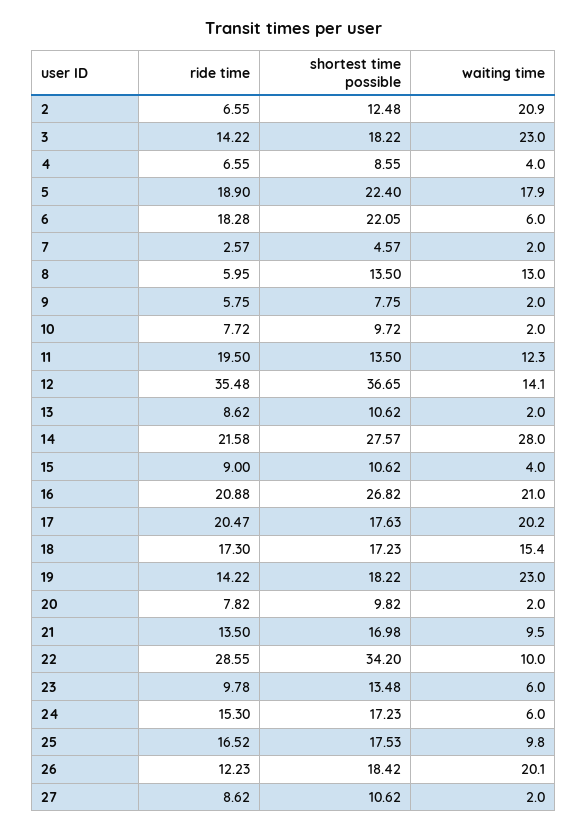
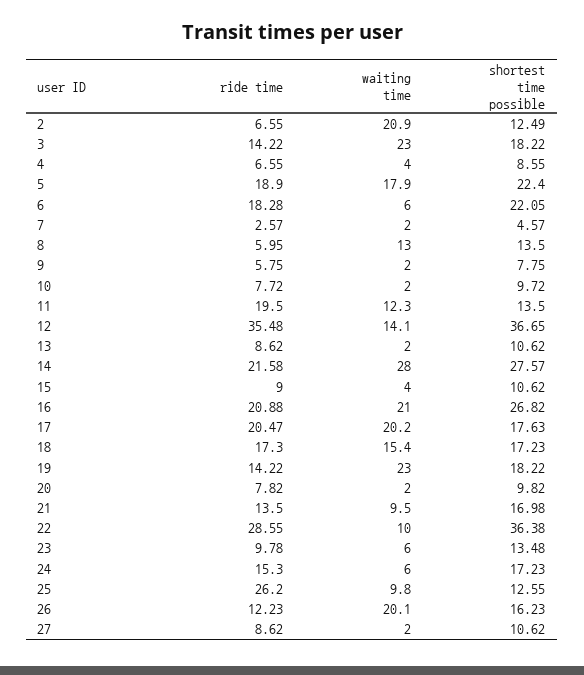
  {
    "ride time": {
      "2": 6.55,
      "3": 14.22,
      "4": 6.55,
      "5": 18.9,
      "6": 18.28,
      "7": 2.57,
      "8": 5.95,
      "9": 5.75,
      "10": 7.72,
      "11": 19.5,
      "12": 35.48,
      "13": 8.62,
      "14": 21.58,
      "15": 9,
      "16": 20.88,
      "17": 20.47,
      "18": 17.3,
      "19": 14.22,
      "20": 7.82,
      "21": 13.5,
      "22": 28.55,
      "23": 9.78,
      "24": 15.3,
-     "25": 16.52,
+     "25": 26.2,
      "26": 12.23,
      "27": 8.62
    },
    "shortest time possible": {
-     "2": 12.48,
+     "2": 12.49,
      "3": 18.22,
      "4": 8.55,
      "5": 22.4,
      "6": 22.05,
      "7": 4.57,
      "8": 13.5,
      "9": 7.75,
      "10": 9.72,
      "11": 13.5,
      "12": 36.65,
      "13": 10.62,
      "14": 27.57,
      "15": 10.62,
      "16": 26.82,
      "17": 17.63,
      "18": 17.23,
      "19": 18.22,
      "20": 9.82,
      "21": 16.98,
-     "22": 34.2,
+     "22": 36.38,
      "23": 13.48,
      "24": 17.23,
-     "25": 17.53,
+     "25": 12.55,
-     "26": 18.42,
+     "26": 16.23,
      "27": 10.62
    },
    "waiting time": {
      "2": 20.9,
      "3": 23,
      "4": 4,
      "5": 17.9,
      "6": 6,
      "7": 2,
      "8": 13,
      "9": 2,
      "10": 2,
      "11": 12.3,
      "12": 14.1,
      "13": 2,
      "14": 28,
      "15": 4,
      "16": 21,
      "17": 20.2,
      "18": 15.4,
      "19": 23,
      "20": 2,
      "21": 9.5,
      "22": 10,
      "23": 6,
      "24": 6,
      "25": 9.8,
      "26": 20.1,
      "27": 2
    }
  }

